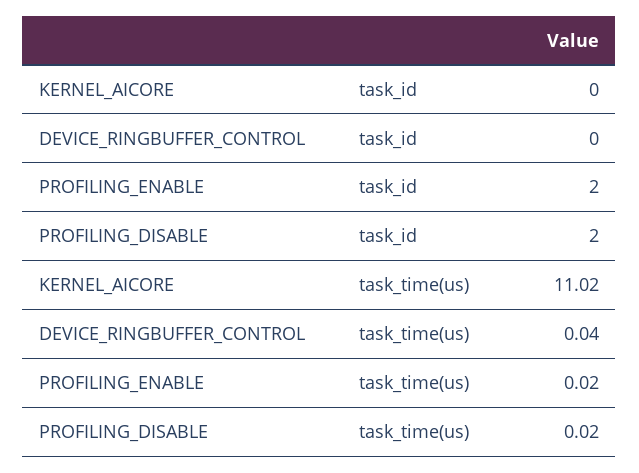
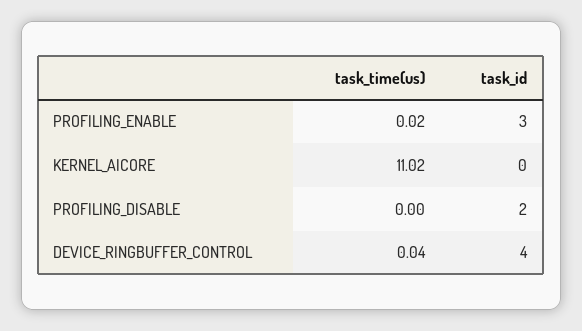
  {
    "KERNEL_AICORE": {
      "task_id": 0,
      "task_time(us)": 11.02
    },
    "DEVICE_RINGBUFFER_CONTROL": {
-     "task_id": 0,
+     "task_id": 4,
      "task_time(us)": 0.04
    },
    "PROFILING_ENABLE": {
-     "task_id": 2,
+     "task_id": 3,
      "task_time(us)": 0.02
    },
    "PROFILING_DISABLE": {
      "task_id": 2,
-     "task_time(us)": 0.02
+     "task_time(us)": 0
    }
  }

